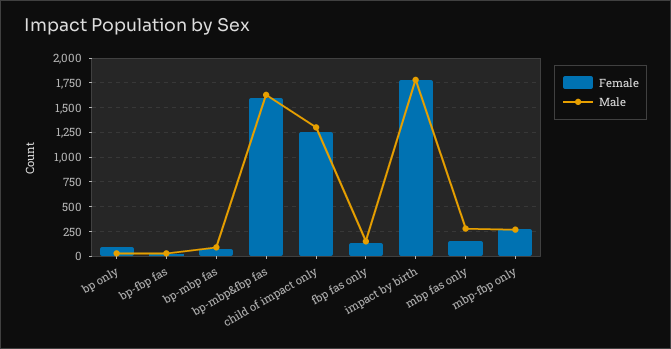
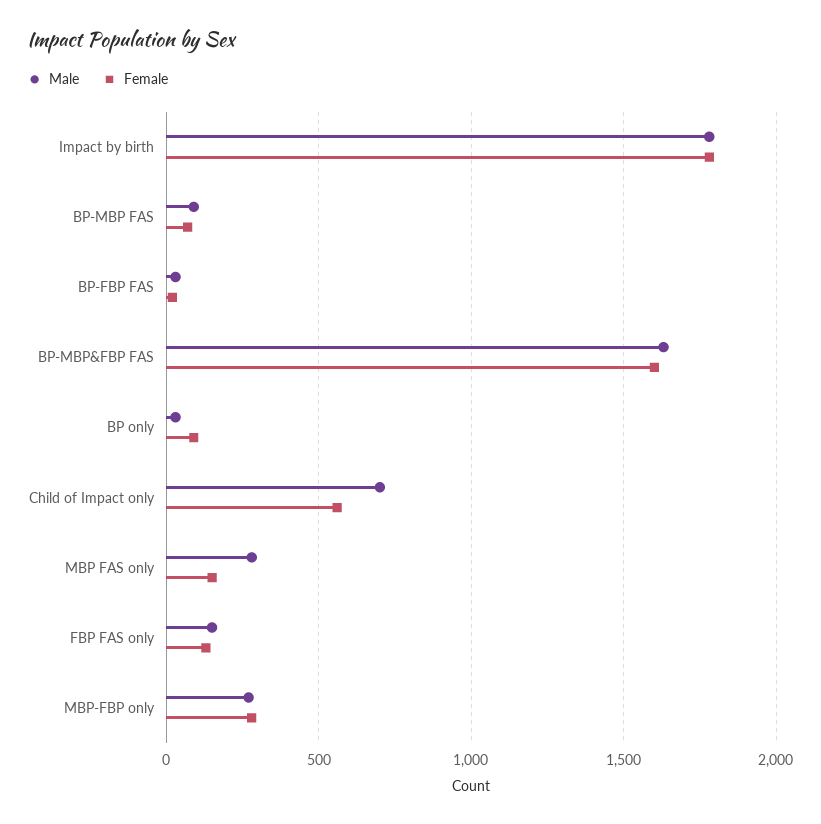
  {
    "Female": {
      "bp only": 100,
      "bp-fbp fas": 0,
      "bp-mbp fas": 50,
      "bp-mbp&fbp fas": 1600,
-     "child of impact only": 1250,
+     "child of impact only": 550,
      "fbp fas only": 150,
      "impact by birth": 1800,
      "mbp fas only": 150,
      "mbp-fbp only": 300
    },
    "Male": {
      "bp only": 50,
      "bp-fbp fas": 50,
      "bp-mbp fas": 100,
      "bp-mbp&fbp fas": 1650,
-     "child of impact only": 1250,
+     "child of impact only": 700,
      "fbp fas only": 150,
      "impact by birth": 1800,
      "mbp fas only": 300,
      "mbp-fbp only": 250
    }
  }

